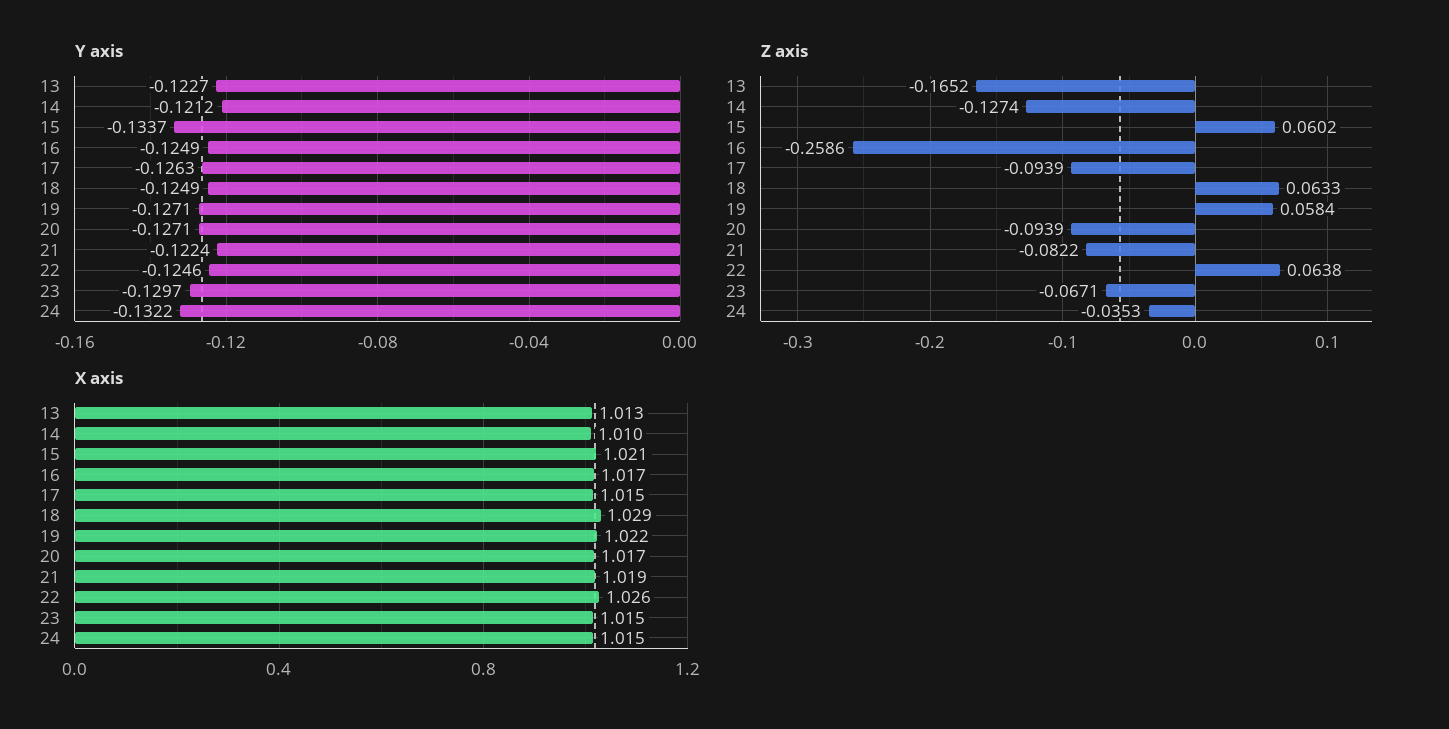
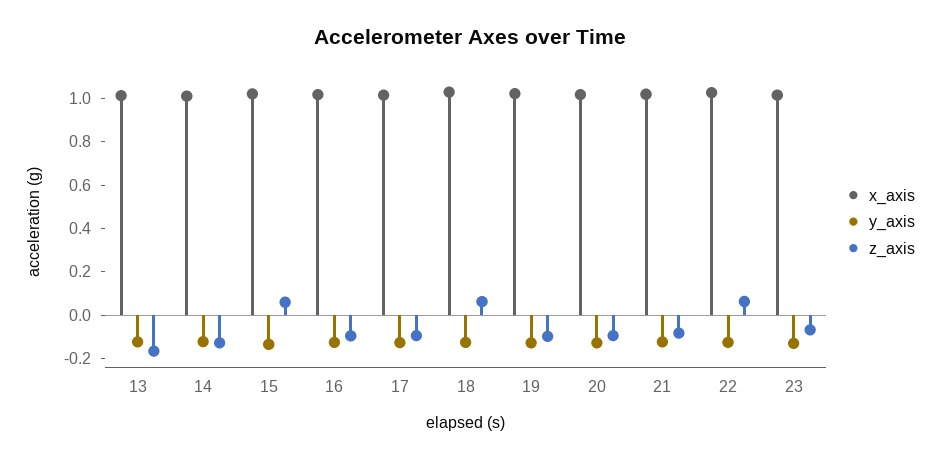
  {
    "Y axis": {
      "13": -0.1227,
      "14": -0.1212,
      "15": -0.1337,
      "16": -0.1249,
      "17": -0.1263,
      "18": -0.1249,
      "19": -0.1271,
      "20": -0.1271,
      "21": -0.1224,
      "22": -0.1246,
-     "23": -0.1297,
+     "23": -0.1297
-     "24": -0.1322
    },
    "Z axis": {
      "13": -0.1652,
      "14": -0.1274,
      "15": 0.0602,
-     "16": -0.2586,
+     "16": -0.1,
      "17": -0.0939,
      "18": 0.0633,
-     "19": 0.0584,
+     "19": -0.1,
      "20": -0.0939,
      "21": -0.0822,
      "22": 0.0638,
-     "23": -0.0671,
+     "23": -0.0671
-     "24": -0.0353
    },
    "X axis": {
      "13": 1.013,
      "14": 1.01,
      "15": 1.021,
      "16": 1.017,
      "17": 1.015,
      "18": 1.029,
      "19": 1.022,
      "20": 1.017,
      "21": 1.019,
      "22": 1.026,
-     "23": 1.015,
+     "23": 1.015
-     "24": 1.015
    }
  }

